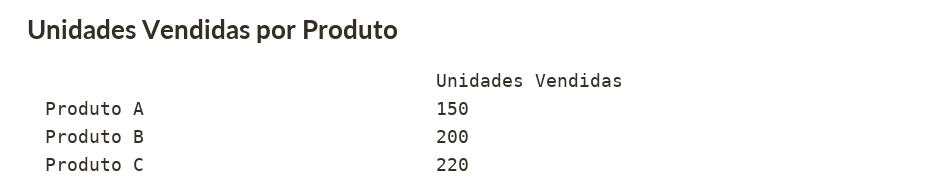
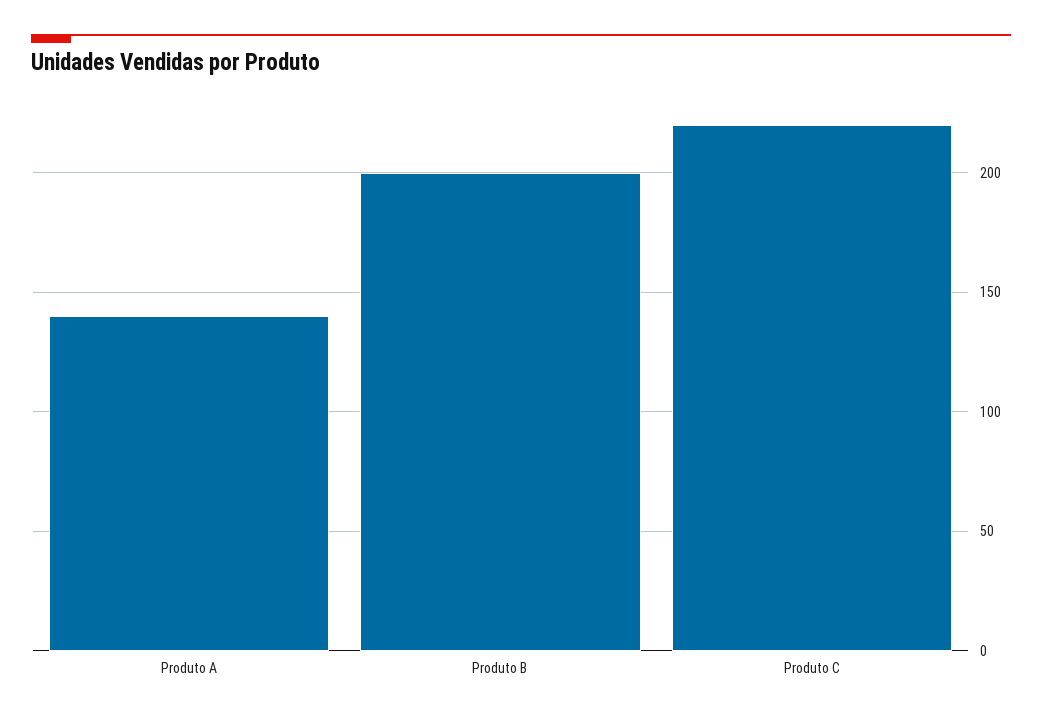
  {
-   "Produto A": 150,
+   "Produto A": 140,
    "Produto B": 200,
    "Produto C": 220
  }

